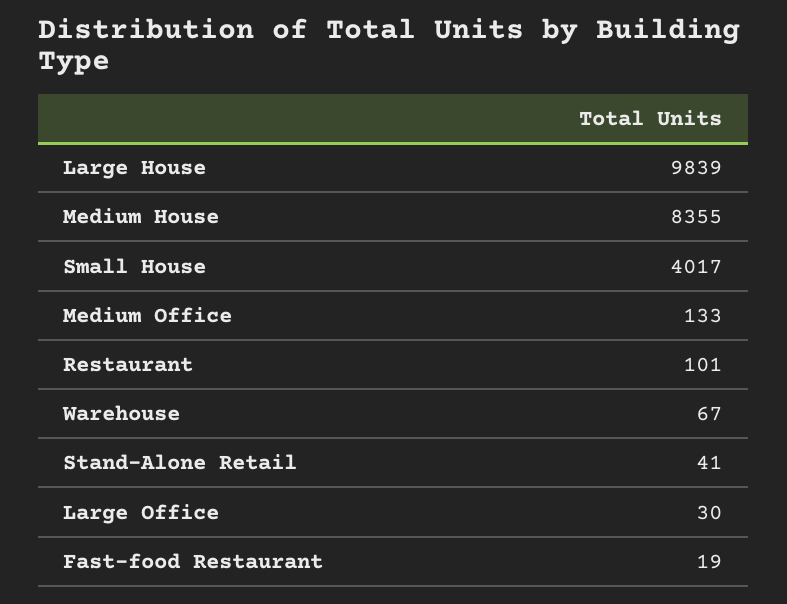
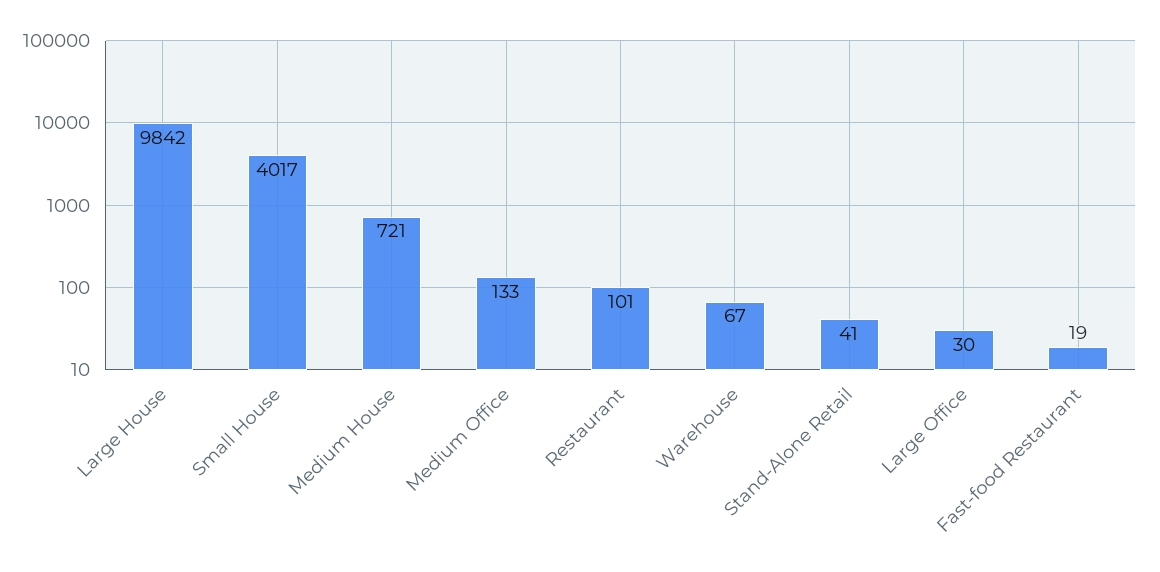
  {
-   "Large House": 9839,
+   "Large House": 9842,
-   "Medium House": 8355,
+   "Medium House": 721,
    "Small House": 4017,
    "Medium Office": 133,
    "Restaurant": 101,
    "Warehouse": 67,
    "Stand-Alone Retail": 41,
    "Large Office": 30,
    "Fast-food Restaurant": 19
  }

